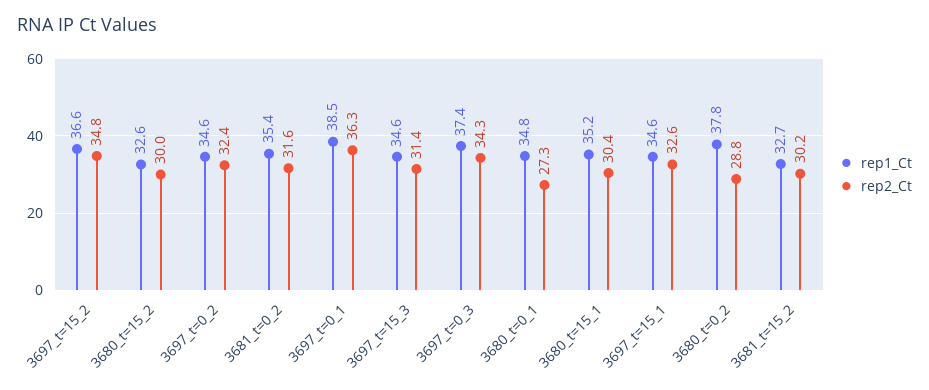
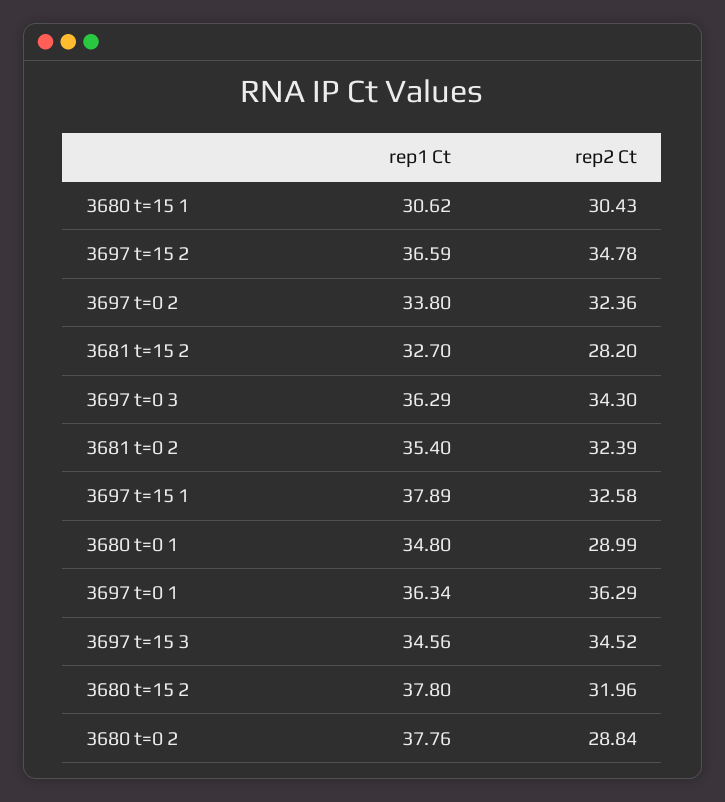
  {
    "rep1_Ct": {
      "3697_t=15_2": 36.59,
-     "3680_t=15_2": 32.6,
+     "3680_t=15_2": 37.8,
-     "3697_t=0_2": 34.6,
+     "3697_t=0_2": 33.8,
      "3681_t=0_2": 35.4,
-     "3697_t=0_1": 38.5,
+     "3697_t=0_1": 36.34,
      "3697_t=15_3": 34.56,
-     "3697_t=0_3": 37.4,
+     "3697_t=0_3": 36.29,
      "3680_t=0_1": 34.8,
-     "3680_t=15_1": 35.2,
+     "3680_t=15_1": 30.62,
-     "3697_t=15_1": 34.6,
+     "3697_t=15_1": 37.89,
      "3680_t=0_2": 37.76,
      "3681_t=15_2": 32.7
    },
    "rep2_Ct": {
      "3697_t=15_2": 34.78,
-     "3680_t=15_2": 30,
+     "3680_t=15_2": 31.96,
      "3697_t=0_2": 32.36,
-     "3681_t=0_2": 31.6,
+     "3681_t=0_2": 32.39,
      "3697_t=0_1": 36.29,
-     "3697_t=15_3": 31.4,
+     "3697_t=15_3": 34.52,
      "3697_t=0_3": 34.3,
-     "3680_t=0_1": 27.3,
+     "3680_t=0_1": 28.99,
      "3680_t=15_1": 30.43,
      "3697_t=15_1": 32.58,
      "3680_t=0_2": 28.84,
-     "3681_t=15_2": 30.2
+     "3681_t=15_2": 28.2
    }
  }

